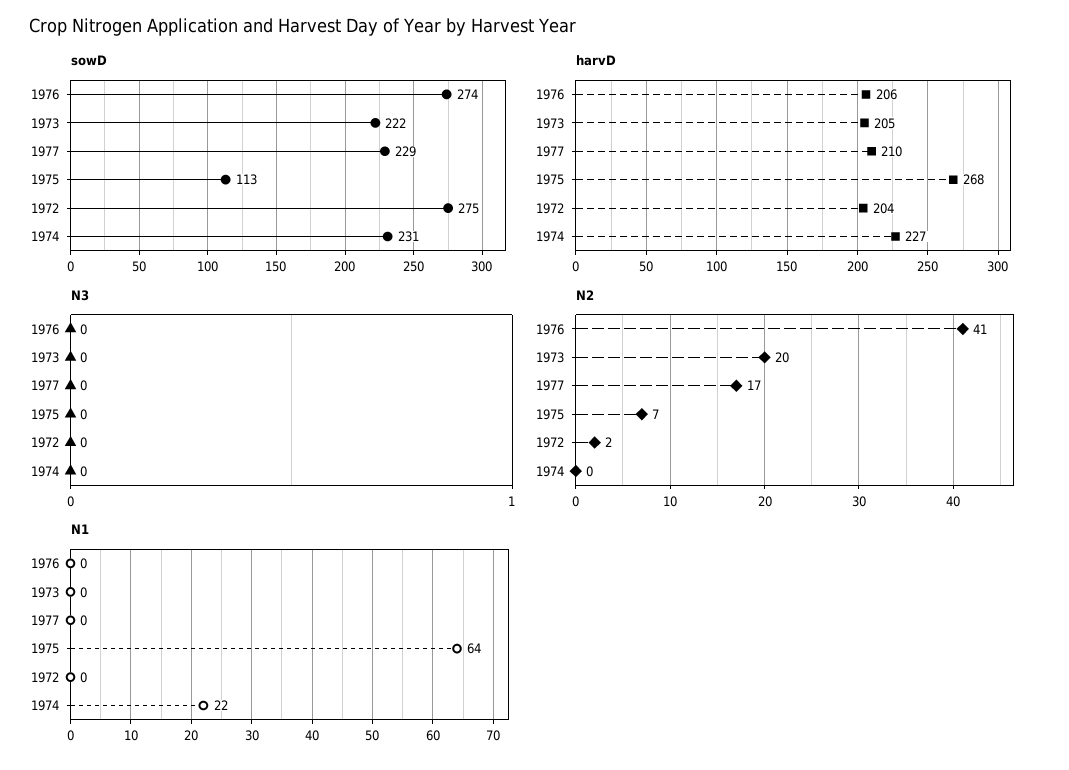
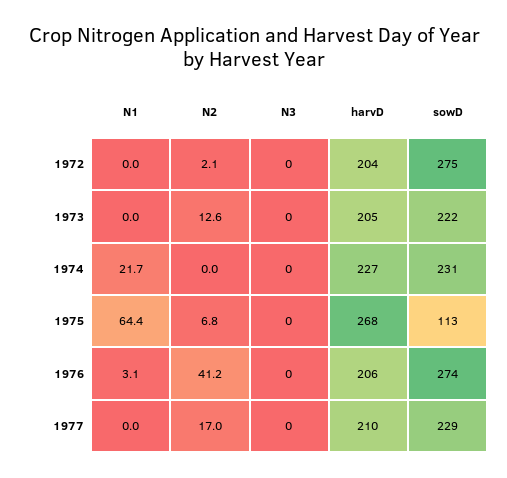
  {
    "sowD": {
      "1976": 274,
      "1973": 222,
      "1977": 229,
      "1975": 113,
      "1972": 275,
      "1974": 231
    },
    "harvD": {
      "1976": 206,
      "1973": 205,
      "1977": 210,
      "1975": 268,
      "1972": 204,
      "1974": 227
    },
    "N3": {
      "1976": 0,
      "1973": 0,
      "1977": 0,
      "1975": 0,
      "1972": 0,
      "1974": 0
    },
    "N2": {
      "1976": 41.2,
-     "1973": 20,
+     "1973": 12.6,
      "1977": 17,
      "1975": 6.8,
      "1972": 2.1,
      "1974": 0
    },
    "N1": {
-     "1976": 0,
+     "1976": 3.1,
      "1973": 0,
      "1977": 0,
      "1975": 64.4,
      "1972": 0,
      "1974": 21.7
    }
  }

